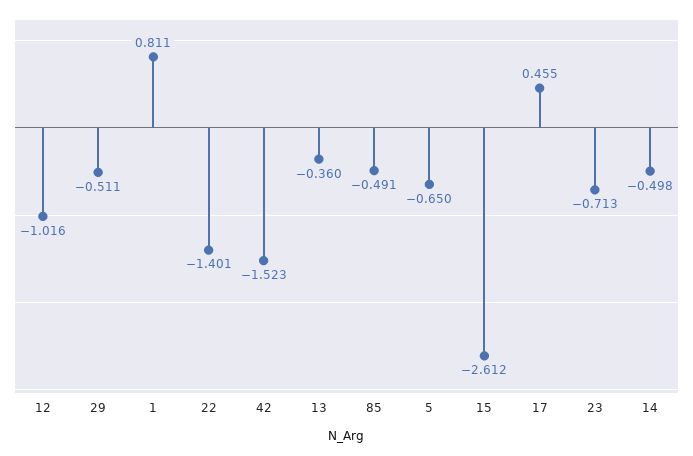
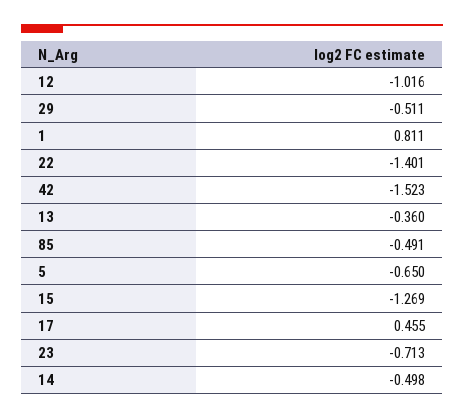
  {
    "12": -1.016,
    "29": -0.511,
    "1": 0.811,
    "22": -1.401,
    "42": -1.523,
    "13": -0.36,
    "85": -0.491,
    "5": -0.65,
-   "15": -2.612,
+   "15": -1.269,
    "17": 0.455,
    "23": -0.713,
    "14": -0.498
  }

